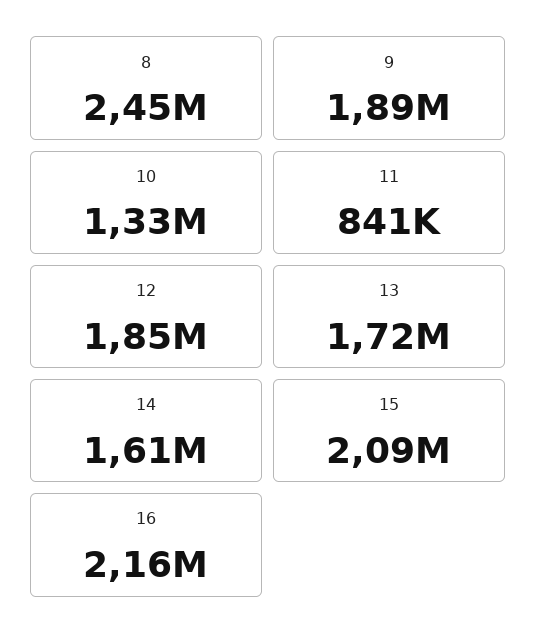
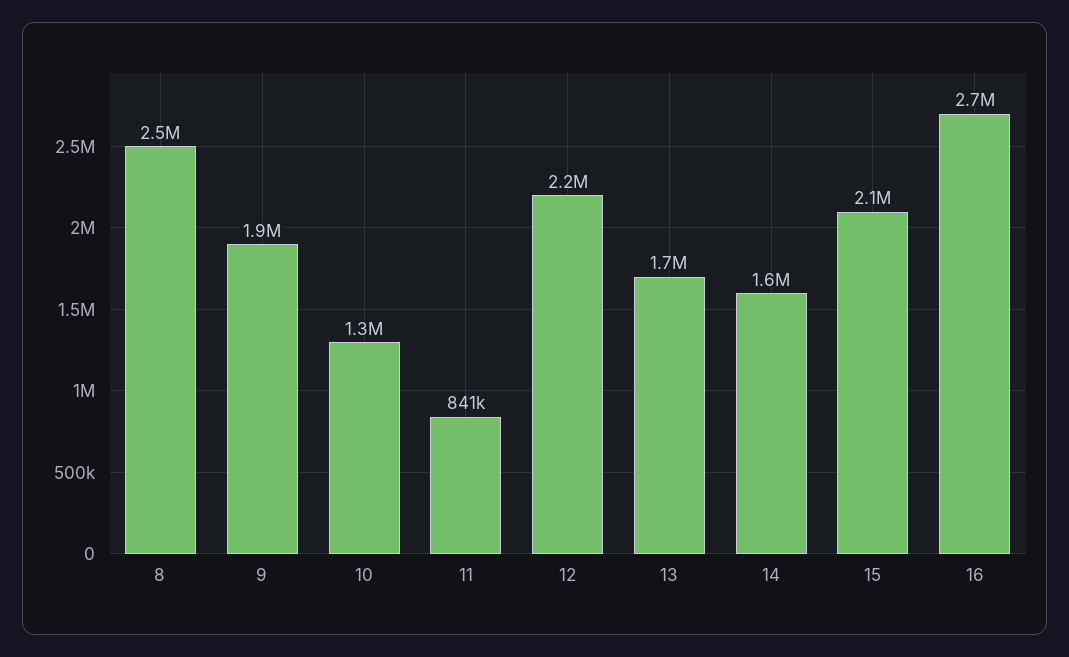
  {
    "8": 2450000,
    "9": 1890000,
    "10": 1330000,
    "11": 841000,
-   "12": 1850000,
+   "12": 2200000,
    "13": 1720000,
    "14": 1610000,
    "15": 2090000,
-   "16": 2160000
+   "16": 2700000
  }

